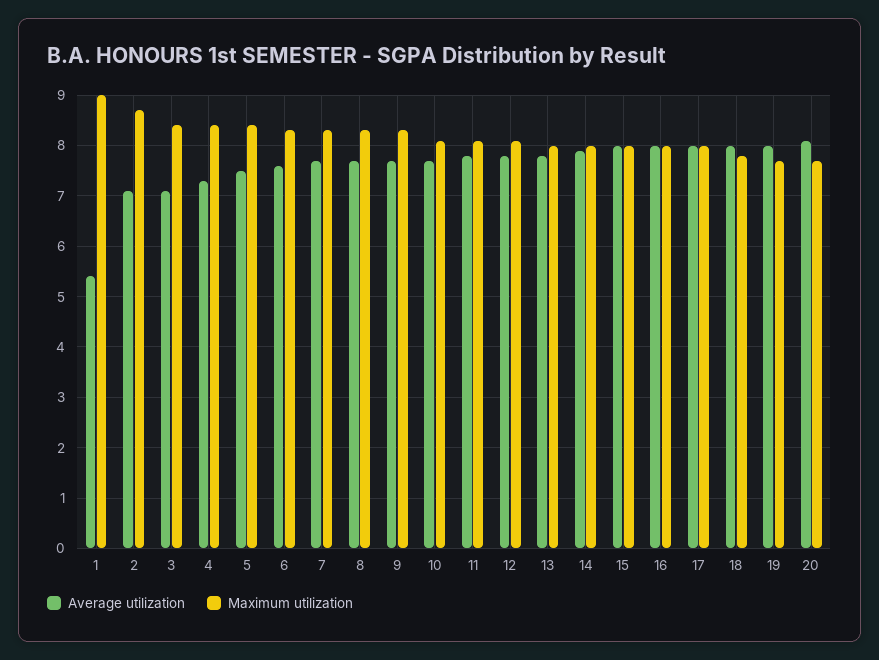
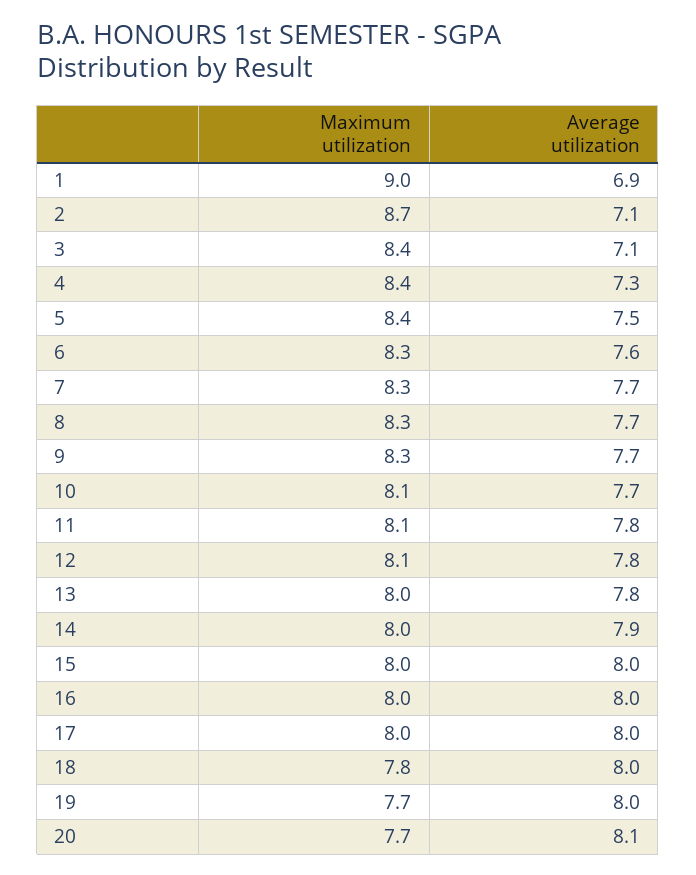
  {
    "Average utilization": {
-     "1": 5.5,
+     "1": 6.9,
      "2": 7.1,
      "3": 7.1,
      "4": 7.3,
      "5": 7.5,
      "6": 7.6,
      "7": 7.7,
      "8": 7.7,
      "9": 7.7,
      "10": 7.7,
      "11": 7.8,
      "12": 7.8,
      "13": 7.8,
      "14": 7.9,
      "15": 8,
      "16": 8,
      "17": 8,
      "18": 8,
      "19": 8,
      "20": 8.1
    },
    "Maximum utilization": {
      "1": 9,
      "2": 8.7,
      "3": 8.4,
      "4": 8.4,
      "5": 8.4,
      "6": 8.3,
      "7": 8.3,
      "8": 8.3,
      "9": 8.3,
      "10": 8.1,
      "11": 8.1,
      "12": 8.1,
      "13": 8,
      "14": 8,
      "15": 8,
      "16": 8,
      "17": 8,
      "18": 7.8,
      "19": 7.7,
      "20": 7.7
    }
  }

